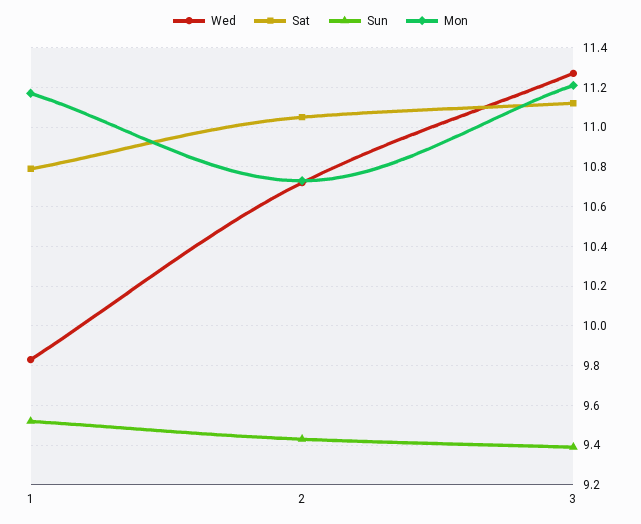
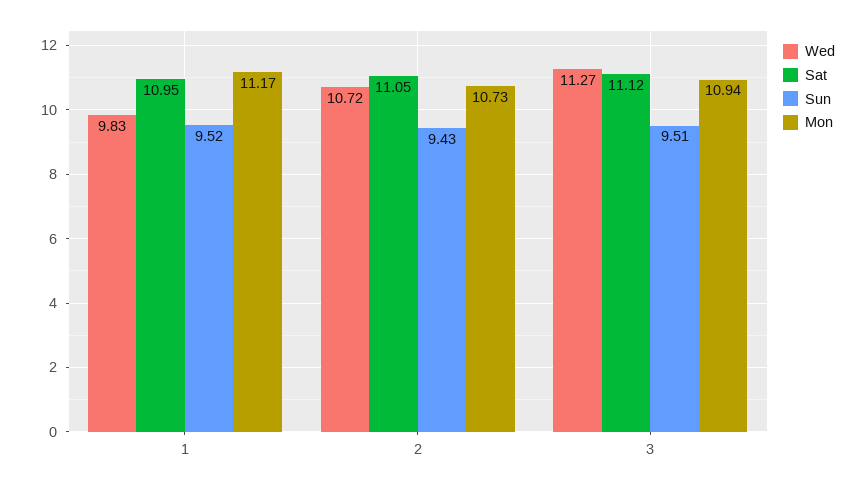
  {
    "Wed": {
      "1": 9.83,
      "2": 10.72,
      "3": 11.27
    },
    "Sat": {
-     "1": 10.8,
+     "1": 10.95,
      "2": 11.05,
      "3": 11.12
    },
    "Sun": {
      "1": 9.52,
      "2": 9.43,
-     "3": 9.4
+     "3": 9.51
    },
    "Mon": {
      "1": 11.17,
      "2": 10.73,
-     "3": 11.2
+     "3": 10.94
    }
  }

